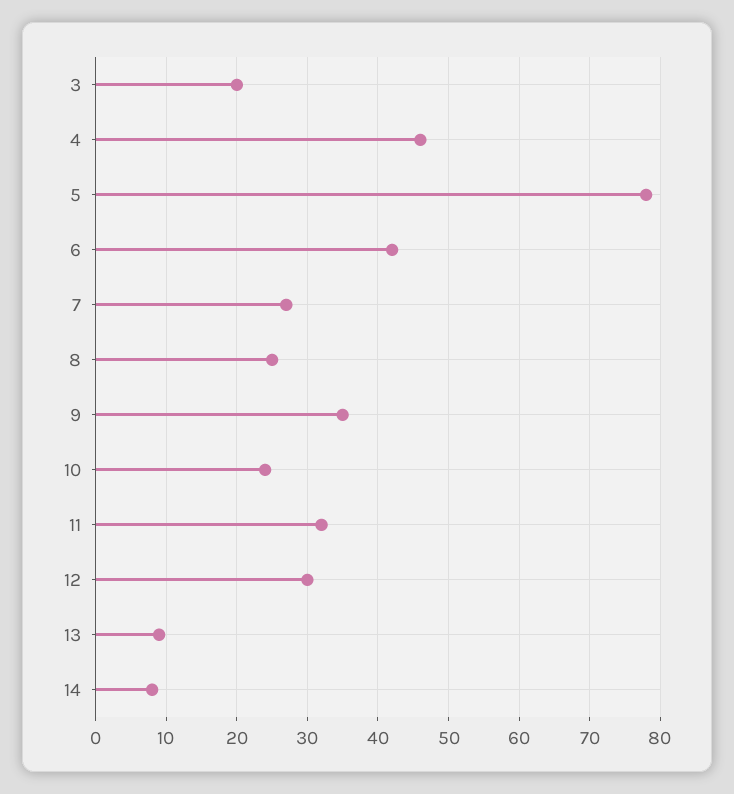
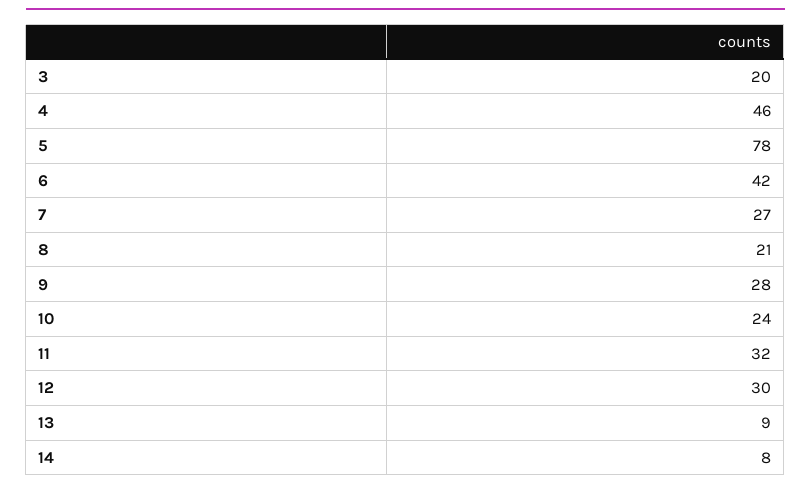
  {
    "3": 20,
    "4": 46,
    "5": 78,
    "6": 42,
    "7": 27,
-   "8": 25,
+   "8": 21,
-   "9": 35,
+   "9": 28,
    "10": 24,
    "11": 32,
    "12": 30,
    "13": 9,
    "14": 8
  }

